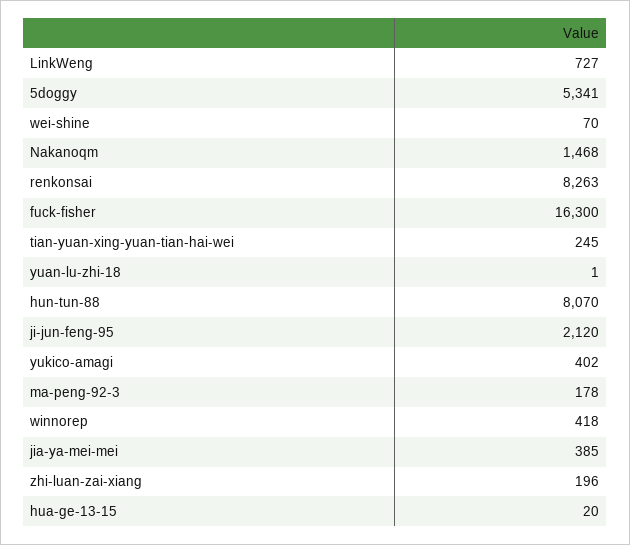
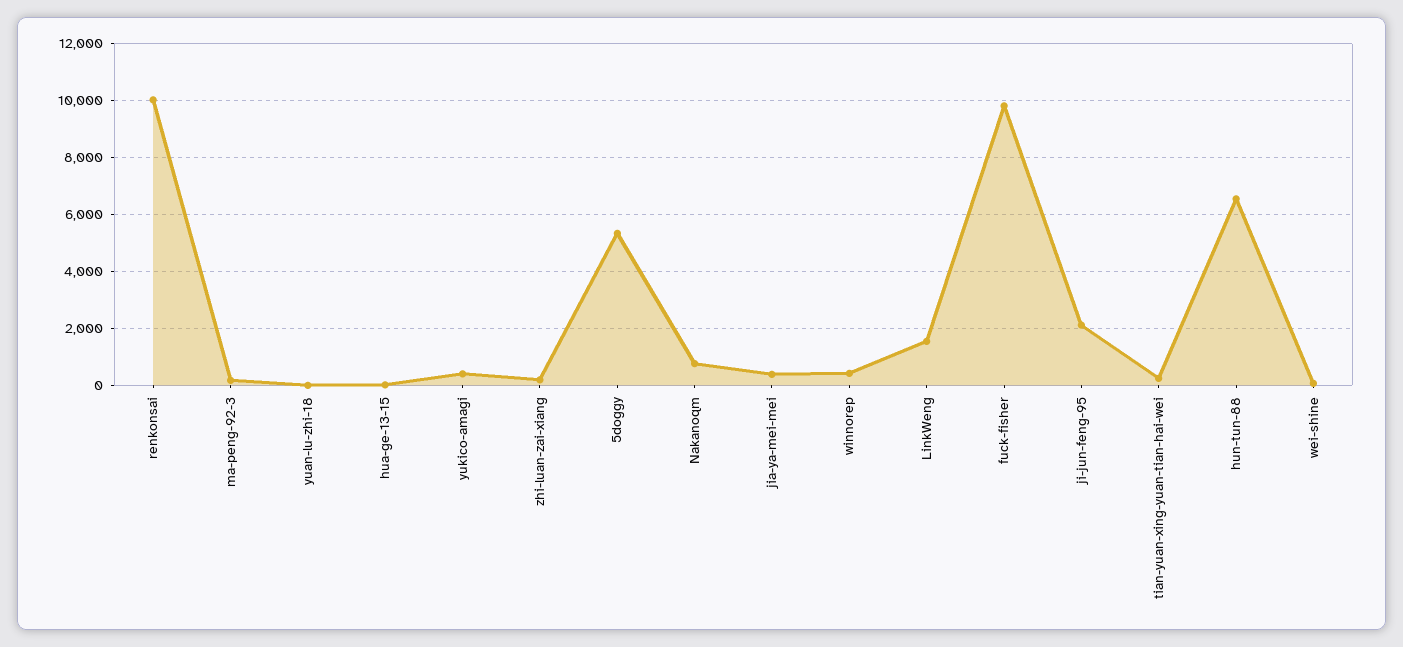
  {
-   "LinkWeng": 727,
+   "LinkWeng": 1500,
    "5doggy": 5341,
    "wei-shine": 70,
-   "Nakanoqm": 1468,
+   "Nakanoqm": 750,
-   "renkonsai": 8263,
+   "renkonsai": 10000,
-   "fuck-fisher": 16300,
+   "fuck-fisher": 9750,
    "tian-yuan-xing-yuan-tian-hai-wei": 245,
    "yuan-lu-zhi-18": 1,
-   "hun-tun-88": 8070,
+   "hun-tun-88": 6500,
    "ji-jun-feng-95": 2120,
    "yukico-amagi": 402,
    "ma-peng-92-3": 178,
    "winnorep": 418,
    "jia-ya-mei-mei": 385,
    "zhi-luan-zai-xiang": 196,
    "hua-ge-13-15": 20
  }

